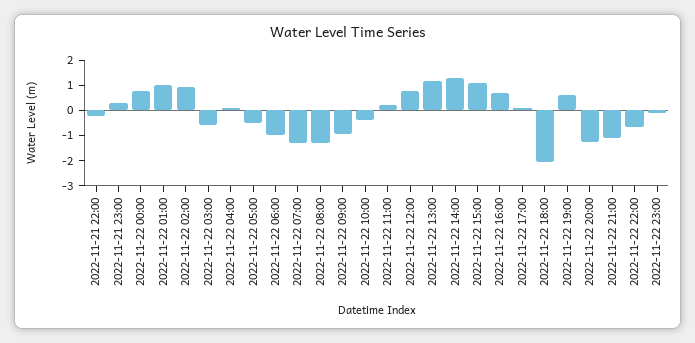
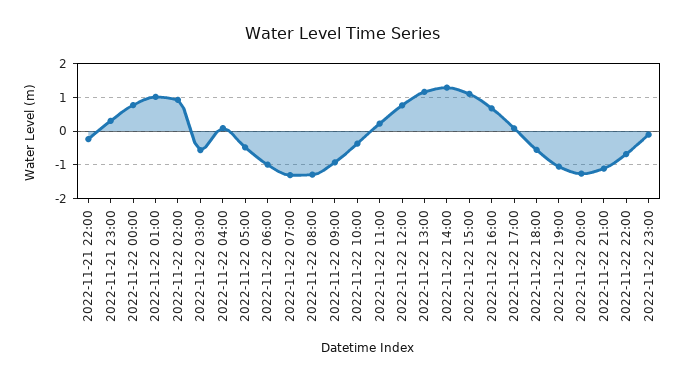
  {
    "2022-11-21 22:00": -0.2,
    "2022-11-21 23:00": 0.4,
    "2022-11-22 00:00": 0.8,
    "2022-11-22 01:00": 1,
    "2022-11-22 02:00": 1,
    "2022-11-22 03:00": -0.6,
    "2022-11-22 04:00": 0,
    "2022-11-22 05:00": -0.4,
    "2022-11-22 06:00": -1,
    "2022-11-22 07:00": -1.4,
    "2022-11-22 08:00": -1.2,
    "2022-11-22 09:00": -1,
    "2022-11-22 10:00": -0.4,
    "2022-11-22 11:00": 0.2,
    "2022-11-22 12:00": 0.8,
    "2022-11-22 13:00": 1.2,
    "2022-11-22 14:00": 1.2,
    "2022-11-22 15:00": 1.2,
    "2022-11-22 16:00": 0.6,
    "2022-11-22 17:00": 0,
-   "2022-11-22 18:00": -2,
+   "2022-11-22 18:00": -0.6,
-   "2022-11-22 19:00": 0.5,
+   "2022-11-22 19:00": -1,
    "2022-11-22 20:00": -1.2,
    "2022-11-22 21:00": -1.2,
    "2022-11-22 22:00": -0.6,
    "2022-11-22 23:00": -0.2
  }

